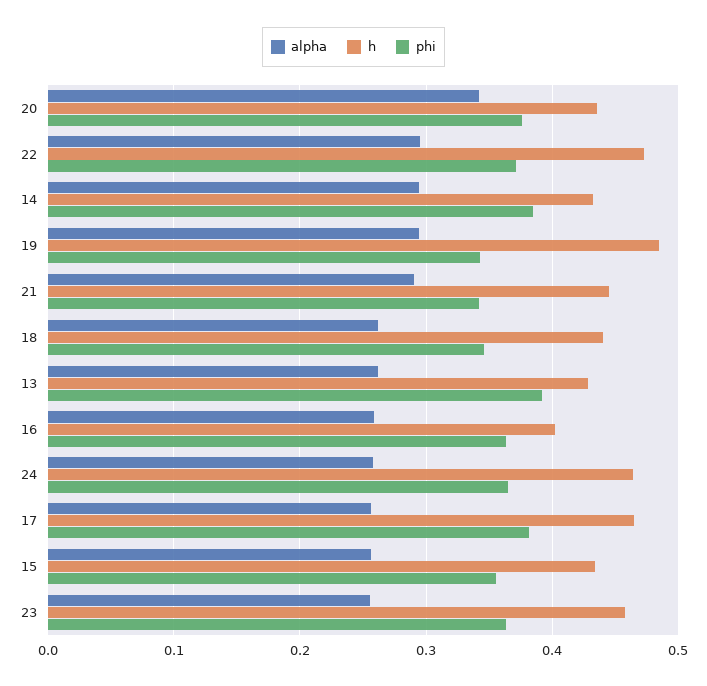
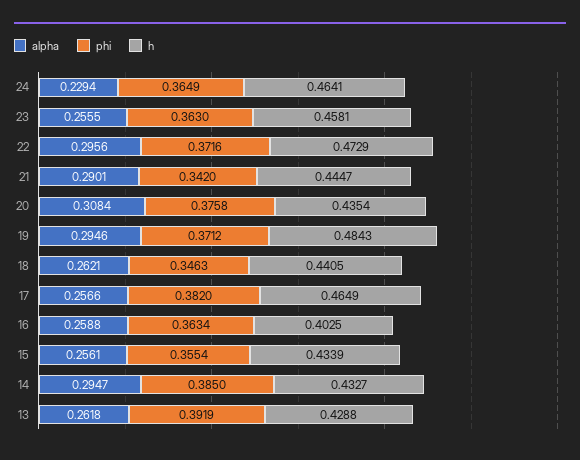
  {
    "alpha": {
-     "20": 0.34,
+     "20": 0.3084,
      "22": 0.2956,
      "14": 0.2947,
      "19": 0.2946,
      "21": 0.2901,
      "18": 0.2621,
      "13": 0.2618,
      "16": 0.2588,
-     "24": 0.26,
+     "24": 0.2294,
      "17": 0.2566,
      "15": 0.2561,
      "23": 0.2555
    },
    "h": {
      "20": 0.4354,
      "22": 0.4729,
      "14": 0.4327,
      "19": 0.4843,
      "21": 0.4447,
      "18": 0.4405,
      "13": 0.4288,
      "16": 0.4025,
      "24": 0.4641,
      "17": 0.4649,
      "15": 0.4339,
      "23": 0.4581
    },
    "phi": {
      "20": 0.3758,
      "22": 0.3716,
      "14": 0.385,
-     "19": 0.34,
+     "19": 0.3712,
      "21": 0.342,
      "18": 0.3463,
      "13": 0.3919,
      "16": 0.3634,
      "24": 0.3649,
      "17": 0.382,
      "15": 0.3554,
      "23": 0.363
    }
  }

